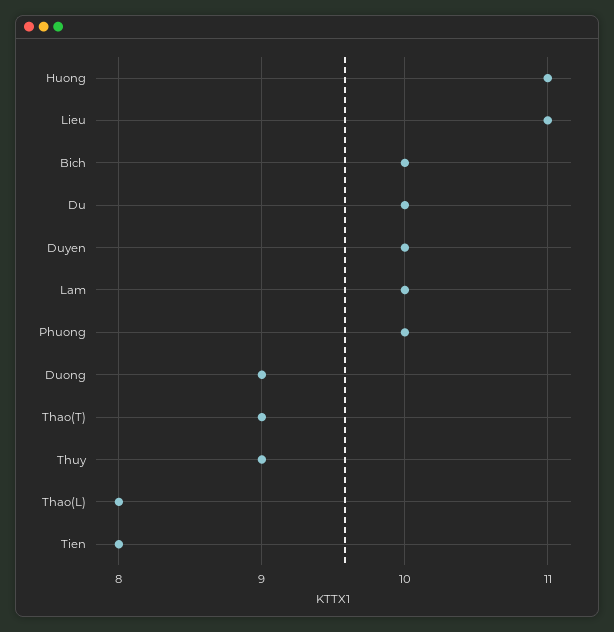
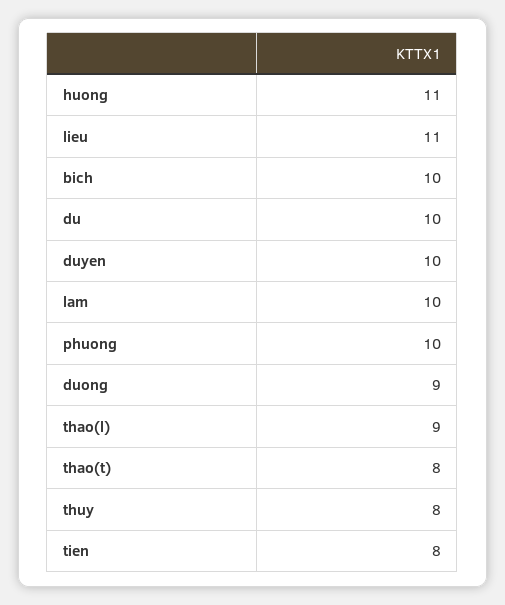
  {
    "Huong": 11,
    "Lieu": 11,
    "Bich": 10,
    "Du": 10,
    "Duyen": 10,
    "Lam": 10,
    "Phuong": 10,
    "Duong": 9,
-   "Thao(T)": 9,
+   "Thao(T)": 8,
-   "Thuy": 9,
+   "Thuy": 8,
-   "Thao(L)": 8,
+   "Thao(L)": 9,
    "Tien": 8
  }

